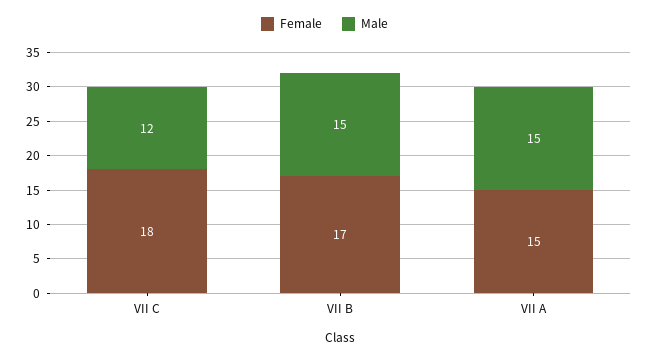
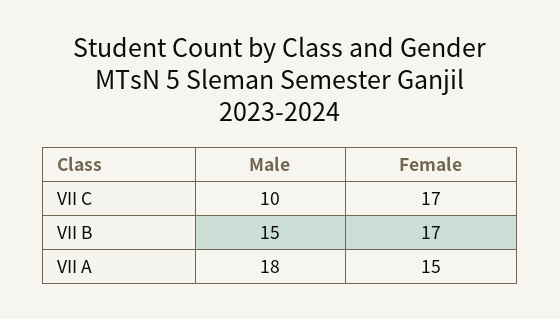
  {
    "Female": {
-     "VII C": 18,
+     "VII C": 17,
      "VII B": 17,
      "VII A": 15
    },
    "Male": {
-     "VII C": 12,
+     "VII C": 10,
      "VII B": 15,
-     "VII A": 15
+     "VII A": 18
    }
  }

